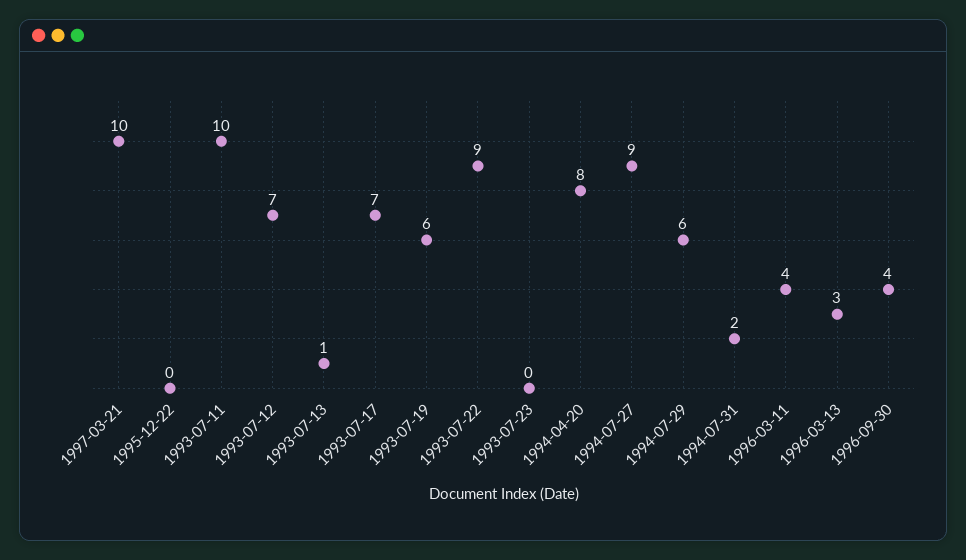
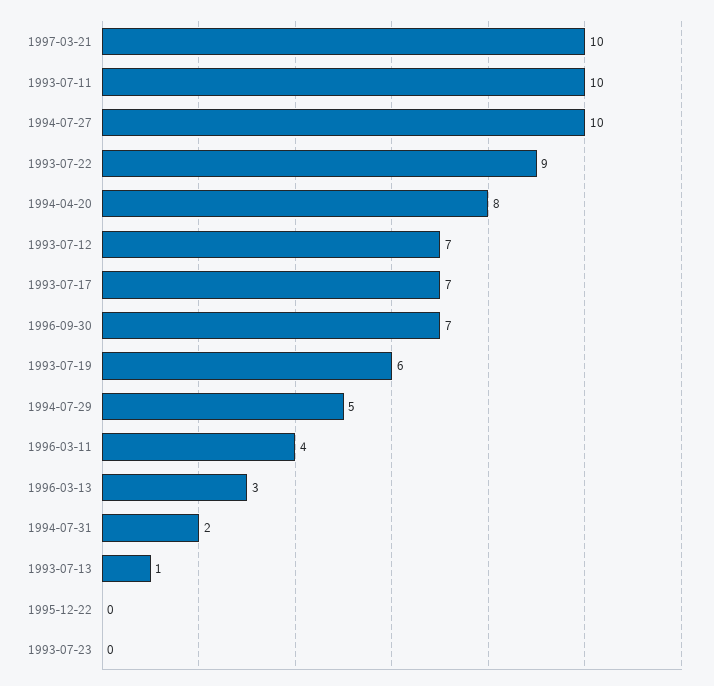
  {
    "1997-03-21": 10,
    "1995-12-22": 0,
    "1993-07-11": 10,
    "1993-07-12": 7,
    "1993-07-13": 1,
    "1993-07-17": 7,
    "1993-07-19": 6,
    "1993-07-22": 9,
    "1993-07-23": 0,
    "1994-04-20": 8,
-   "1994-07-27": 9,
+   "1994-07-27": 10,
-   "1994-07-29": 6,
+   "1994-07-29": 5,
    "1994-07-31": 2,
    "1996-03-11": 4,
    "1996-03-13": 3,
-   "1996-09-30": 4
+   "1996-09-30": 7
  }

